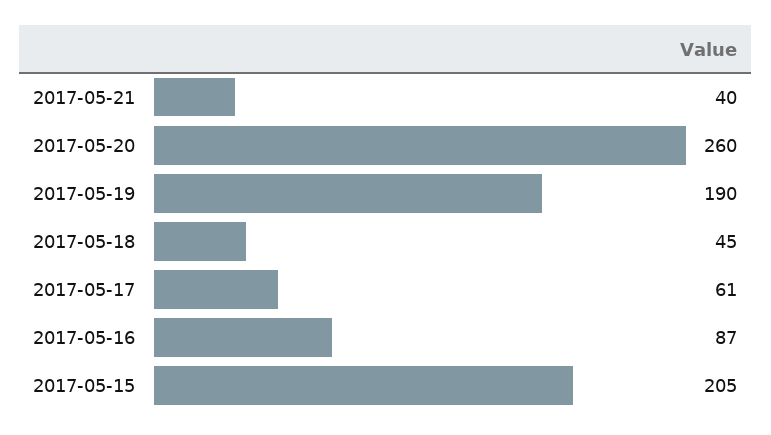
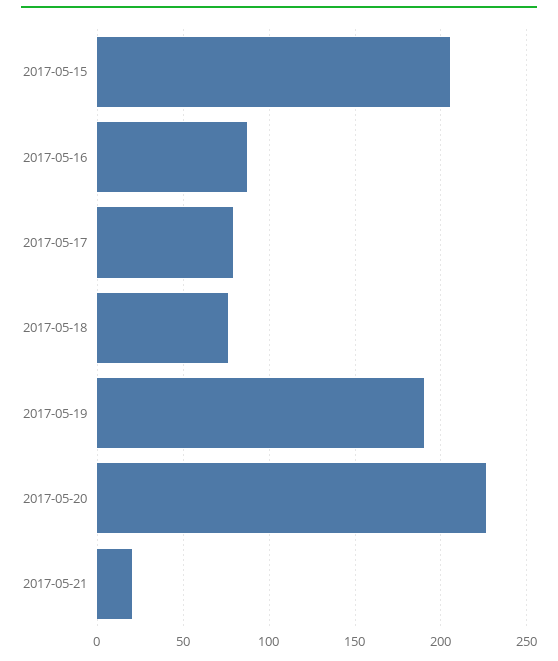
  {
-   "2017-05-21": 40,
+   "2017-05-21": 20,
-   "2017-05-20": 260,
+   "2017-05-20": 225,
    "2017-05-19": 190,
-   "2017-05-18": 45,
+   "2017-05-18": 75,
-   "2017-05-17": 61,
+   "2017-05-17": 80,
    "2017-05-16": 87,
    "2017-05-15": 205
  }

